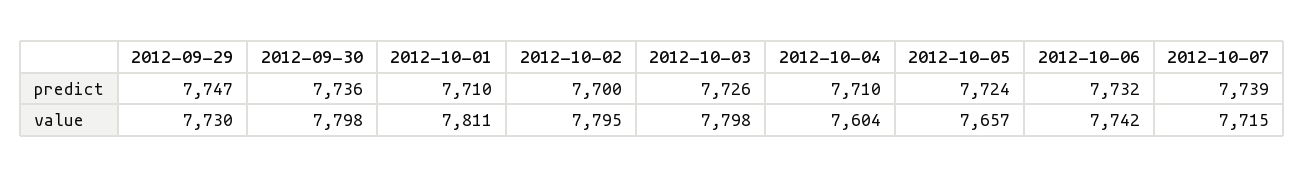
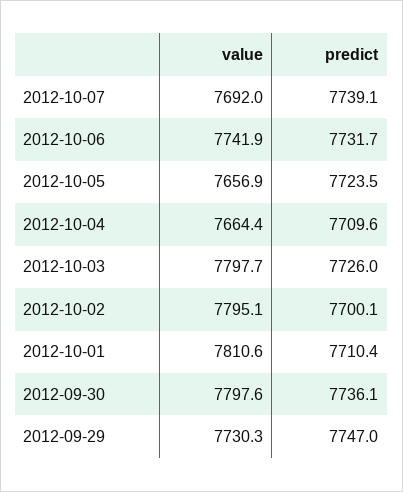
  {
    "2012-09-29": {
      "predict": 7747,
      "value": 7730.3
    },
    "2012-09-30": {
      "predict": 7736.1,
      "value": 7797.6
    },
    "2012-10-01": {
      "predict": 7710.4,
      "value": 7810.6
    },
    "2012-10-02": {
      "predict": 7700.1,
      "value": 7795.1
    },
    "2012-10-03": {
      "predict": 7726,
      "value": 7797.7
    },
    "2012-10-04": {
      "predict": 7709.6,
-     "value": 7604
+     "value": 7664.4
    },
    "2012-10-05": {
      "predict": 7723.5,
      "value": 7656.9
    },
    "2012-10-06": {
      "predict": 7731.7,
      "value": 7741.9
    },
    "2012-10-07": {
      "predict": 7739.1,
-     "value": 7715
+     "value": 7692
    }
  }

